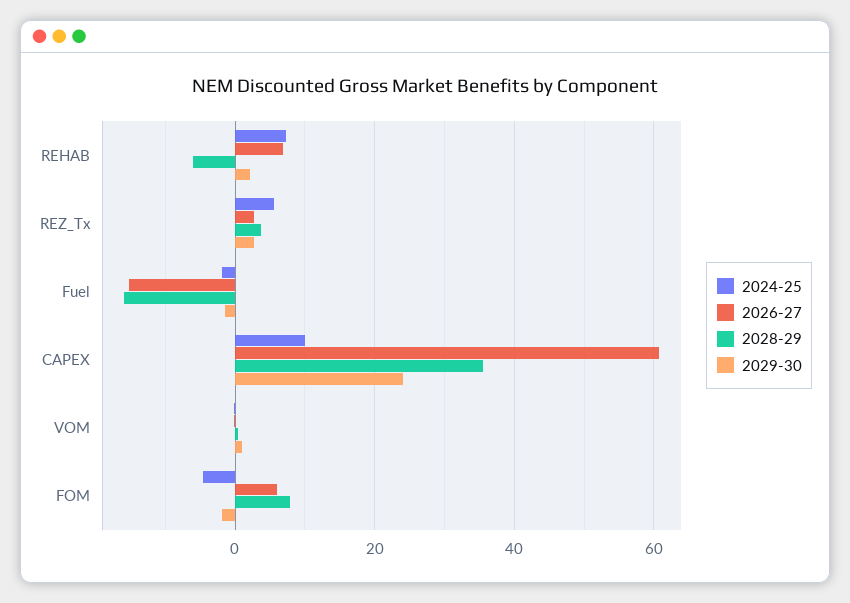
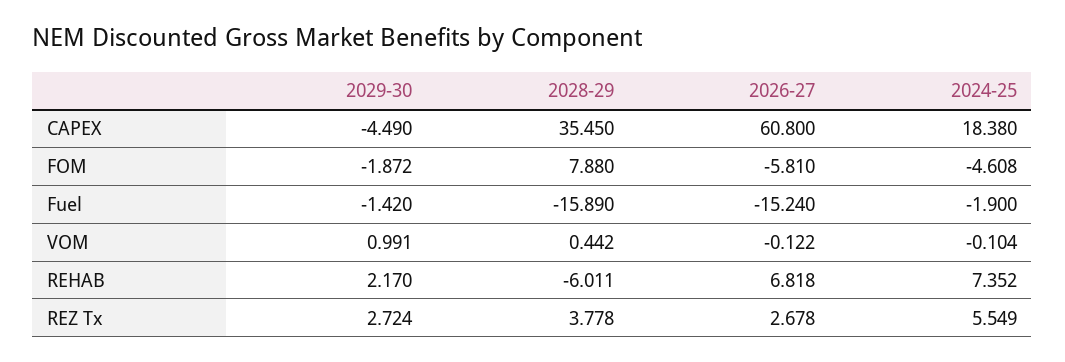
  {
    "2024-25": {
      "REHAB": 7.352,
      "REZ_Tx": 5.549,
      "Fuel": -1.9,
-     "CAPEX": 10,
+     "CAPEX": 18.38,
      "VOM": -0.104,
      "FOM": -4.608
    },
    "2026-27": {
      "REHAB": 6.818,
      "REZ_Tx": 2.678,
      "Fuel": -15.24,
      "CAPEX": 60.8,
      "VOM": -0.122,
-     "FOM": 6
+     "FOM": -5.81
    },
    "2028-29": {
      "REHAB": -6.011,
      "REZ_Tx": 3.778,
      "Fuel": -15.89,
      "CAPEX": 35.45,
      "VOM": 0.442,
      "FOM": 7.88
    },
    "2029-30": {
      "REHAB": 2.17,
      "REZ_Tx": 2.724,
      "Fuel": -1.42,
-     "CAPEX": 24,
+     "CAPEX": -4.49,
      "VOM": 0.991,
      "FOM": -1.872
    }
  }

